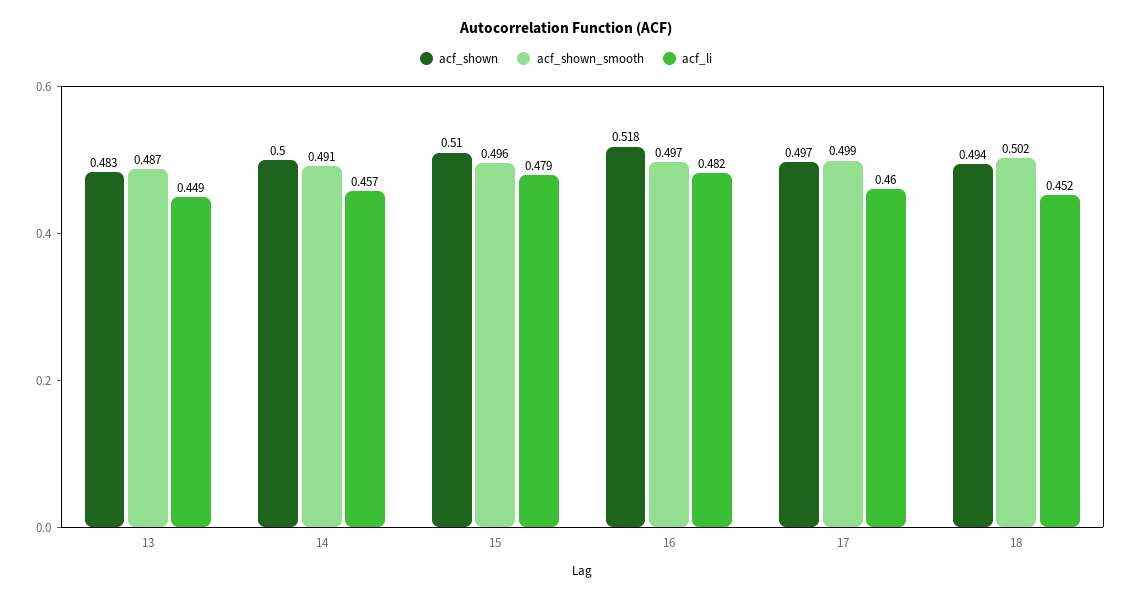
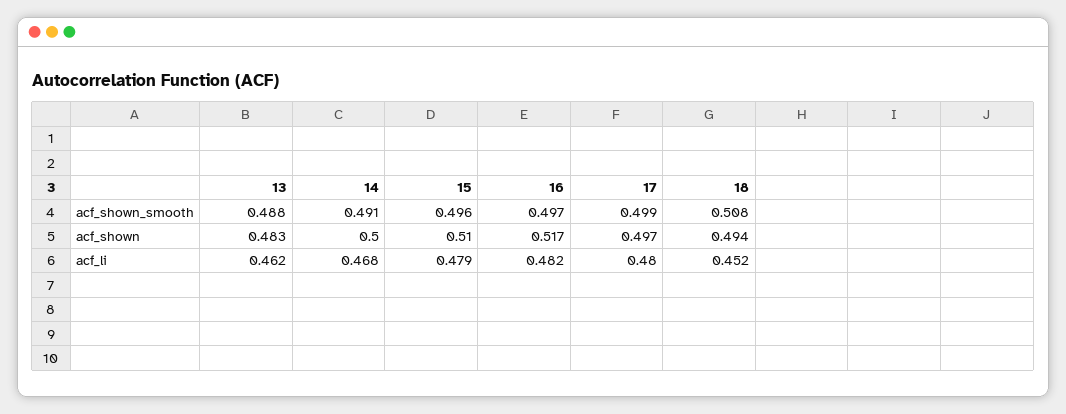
  {
    "acf_shown": {
      "13": 0.483,
      "14": 0.5,
      "15": 0.51,
-     "16": 0.518,
+     "16": 0.517,
      "17": 0.497,
      "18": 0.494
    },
    "acf_shown_smooth": {
-     "13": 0.487,
+     "13": 0.488,
      "14": 0.491,
      "15": 0.496,
      "16": 0.497,
      "17": 0.499,
-     "18": 0.502
+     "18": 0.508
    },
    "acf_li": {
-     "13": 0.449,
+     "13": 0.462,
-     "14": 0.457,
+     "14": 0.468,
      "15": 0.479,
      "16": 0.482,
-     "17": 0.46,
+     "17": 0.48,
      "18": 0.452
    }
  }

